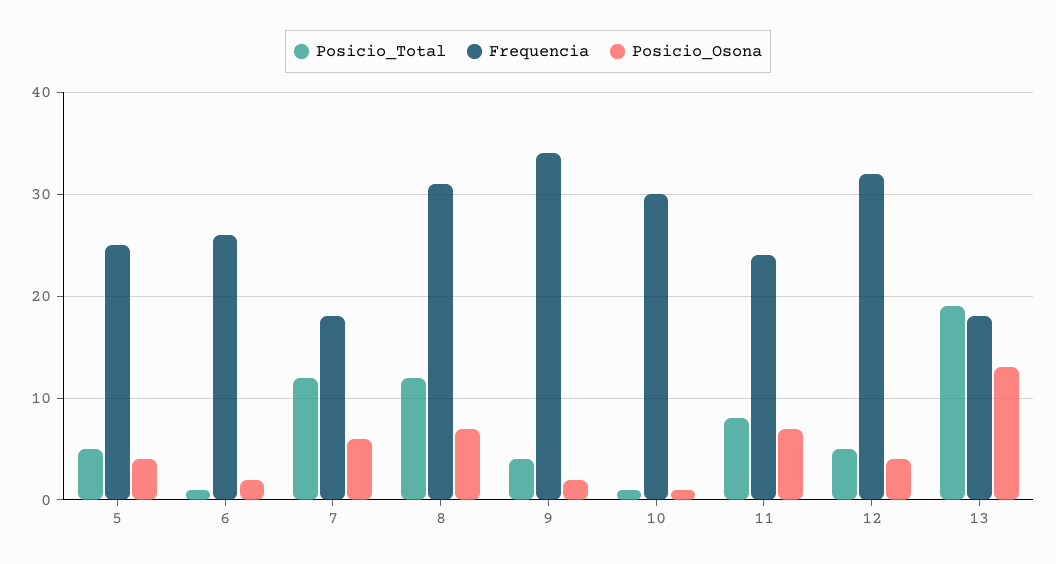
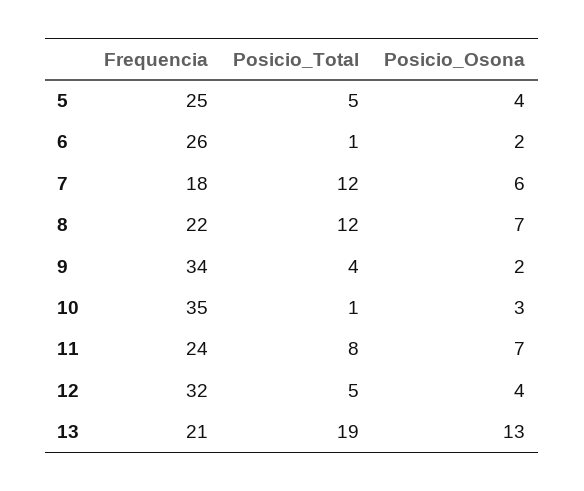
  {
    "Posicio_Total": {
      "5": 5,
      "6": 1,
      "7": 12,
      "8": 12,
      "9": 4,
      "10": 1,
      "11": 8,
      "12": 5,
      "13": 19
    },
    "Frequencia": {
      "5": 25,
      "6": 26,
      "7": 18,
-     "8": 31,
+     "8": 22,
      "9": 34,
-     "10": 30,
+     "10": 35,
      "11": 24,
      "12": 32,
-     "13": 18
+     "13": 21
    },
    "Posicio_Osona": {
      "5": 4,
      "6": 2,
      "7": 6,
      "8": 7,
      "9": 2,
-     "10": 1,
+     "10": 3,
      "11": 7,
      "12": 4,
      "13": 13
    }
  }

